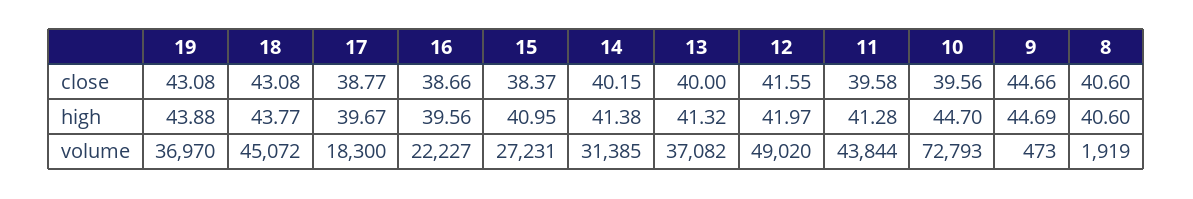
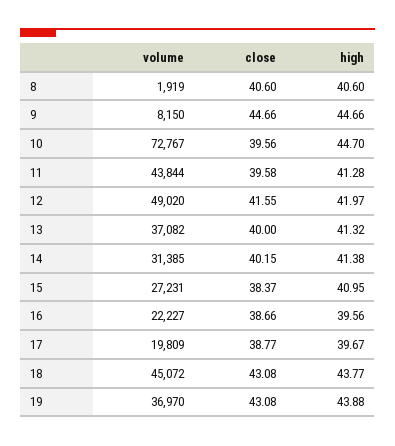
  {
    "19": {
      "close": 43.08,
      "high": 43.88,
      "volume": 36970
    },
    "18": {
      "close": 43.08,
      "high": 43.77,
      "volume": 45072
    },
    "17": {
      "close": 38.77,
      "high": 39.67,
-     "volume": 18300
+     "volume": 19809
    },
    "16": {
      "close": 38.66,
      "high": 39.56,
      "volume": 22227
    },
    "15": {
      "close": 38.37,
      "high": 40.95,
      "volume": 27231
    },
    "14": {
      "close": 40.15,
      "high": 41.38,
      "volume": 31385
    },
    "13": {
      "close": 40,
      "high": 41.32,
      "volume": 37082
    },
    "12": {
      "close": 41.55,
      "high": 41.97,
      "volume": 49020
    },
    "11": {
      "close": 39.58,
      "high": 41.28,
      "volume": 43844
    },
    "10": {
      "close": 39.56,
      "high": 44.7,
-     "volume": 72793
+     "volume": 72767
    },
    "9": {
      "close": 44.66,
-     "high": 44.69,
+     "high": 44.66,
-     "volume": 473
+     "volume": 8150
    },
    "8": {
      "close": 40.6,
      "high": 40.6,
      "volume": 1919
    }
  }

